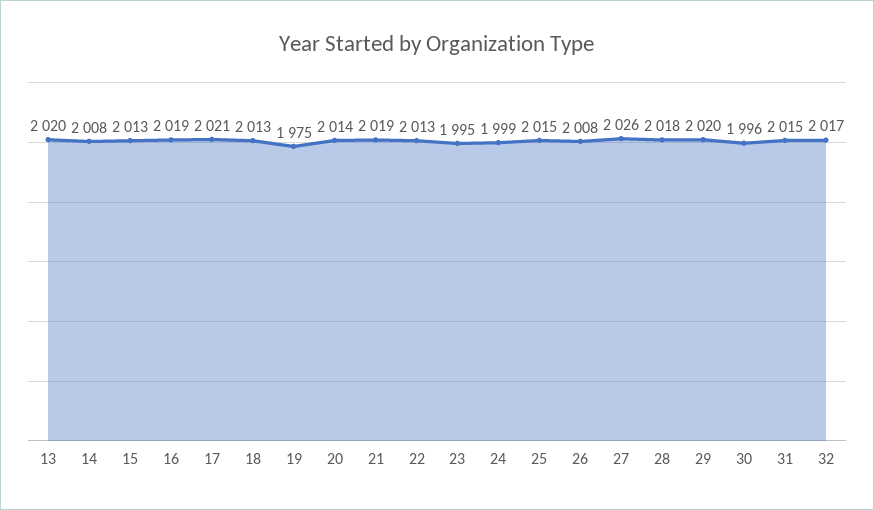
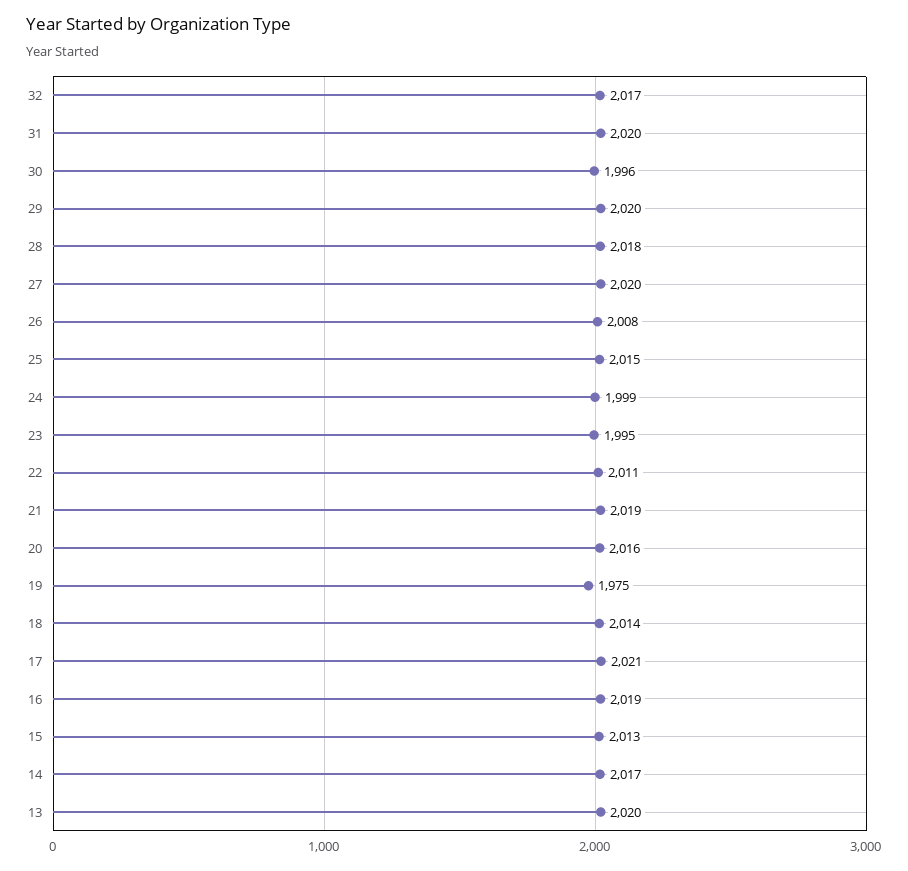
  {
    "13": 2020,
-   "14": 2008,
+   "14": 2017,
    "15": 2013,
    "16": 2019,
    "17": 2021,
-   "18": 2013,
+   "18": 2014,
    "19": 1975,
-   "20": 2014,
+   "20": 2016,
    "21": 2019,
-   "22": 2013,
+   "22": 2011,
    "23": 1995,
    "24": 1999,
    "25": 2015,
    "26": 2008,
-   "27": 2026,
+   "27": 2020,
    "28": 2018,
    "29": 2020,
    "30": 1996,
-   "31": 2015,
+   "31": 2020,
    "32": 2017
  }

